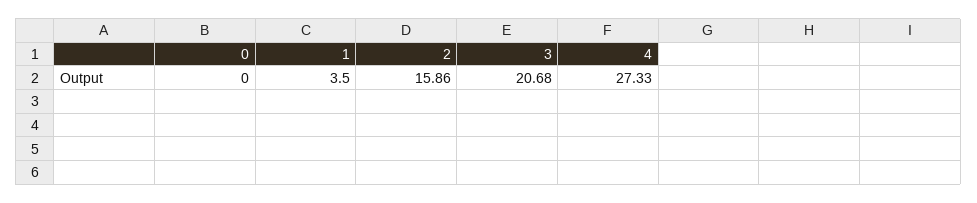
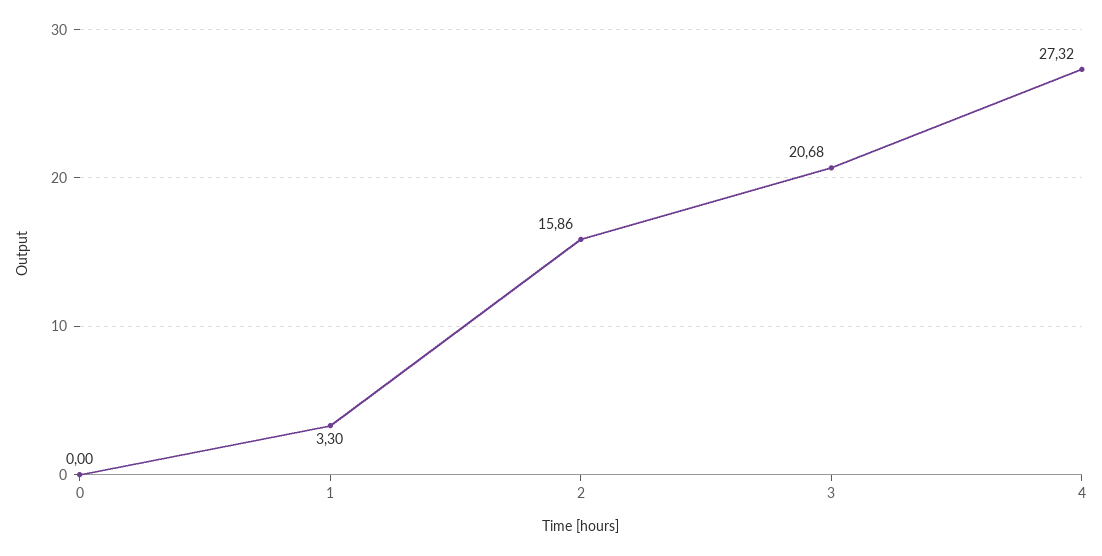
  {
    "0": 0,
-   "1": 3.5,
+   "1": 3.3,
    "2": 15.86,
    "3": 20.68,
-   "4": 27.33
+   "4": 27.32
  }

